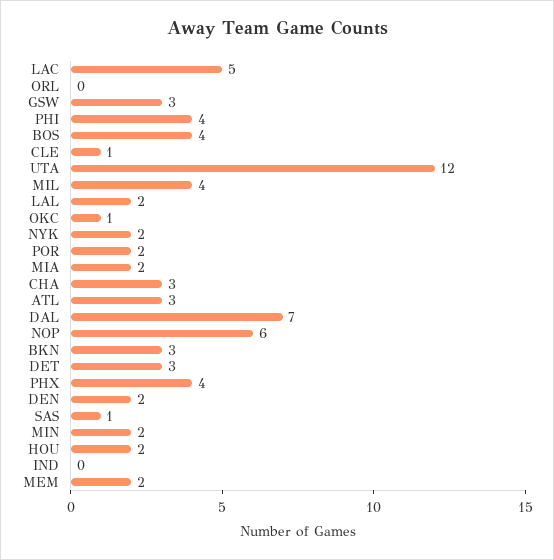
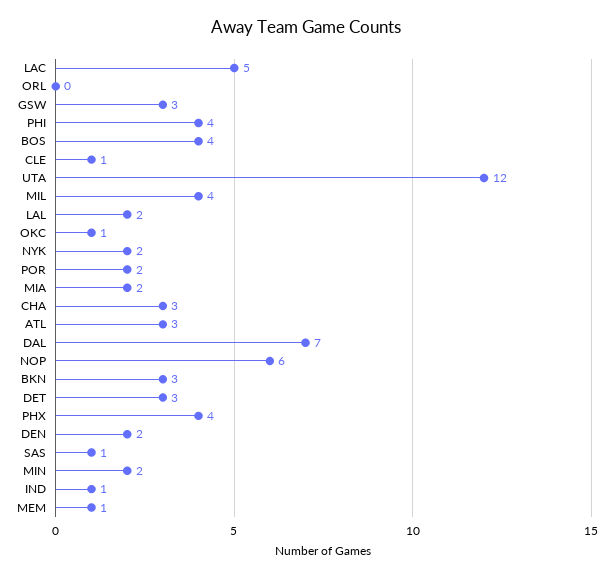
  {
    "LAC": 5,
    "ORL": 0,
    "GSW": 3,
    "PHI": 4,
    "BOS": 4,
    "CLE": 1,
    "UTA": 12,
    "MIL": 4,
    "LAL": 2,
    "OKC": 1,
    "NYK": 2,
    "POR": 2,
    "MIA": 2,
    "CHA": 3,
    "ATL": 3,
    "DAL": 7,
    "NOP": 6,
    "BKN": 3,
    "DET": 3,
    "PHX": 4,
    "DEN": 2,
    "SAS": 1,
    "MIN": 2,
-   "HOU": 2,
-   "IND": 0,
+   "IND": 1,
-   "MEM": 2
+   "MEM": 1
  }

